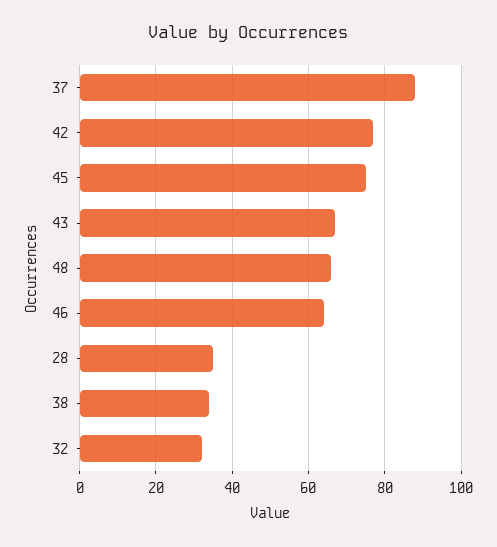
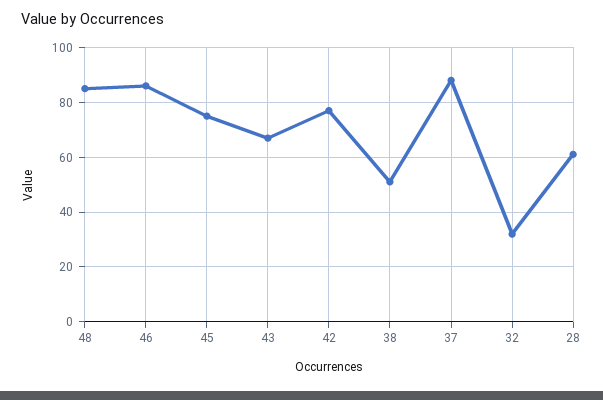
  {
    "37": 90,
    "42": 75,
    "45": 75,
    "43": 65,
-   "48": 65,
+   "48": 85,
-   "46": 65,
+   "46": 85,
-   "28": 35,
+   "28": 60,
-   "38": 35,
+   "38": 50,
    "32": 30
  }

